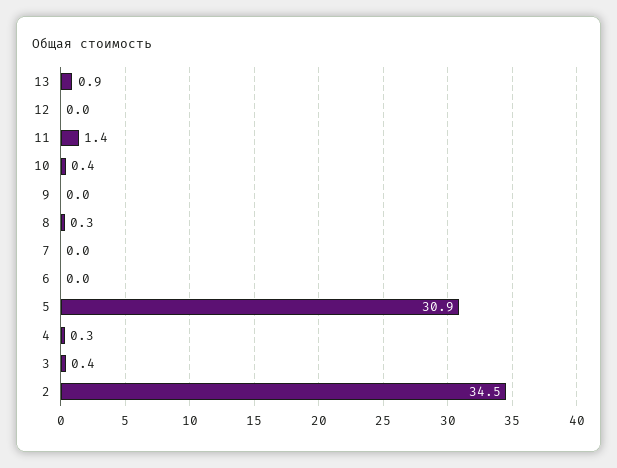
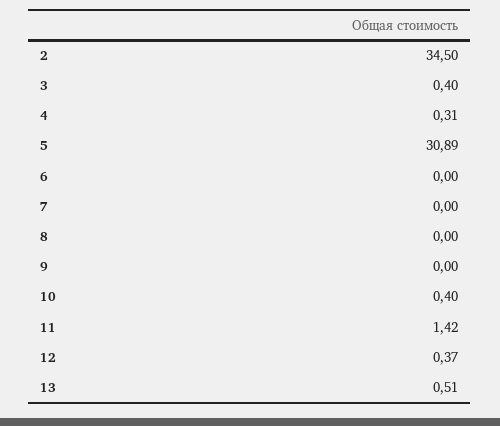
  {
-   "13": 0.9,
+   "13": 0.51,
-   "12": 0,
+   "12": 0.37,
    "11": 1.42,
    "10": 0.4,
    "9": 0,
-   "8": 0.3,
+   "8": 0,
    "7": 0,
    "6": 0,
    "5": 30.89,
    "4": 0.31,
    "3": 0.4,
    "2": 34.5
  }

